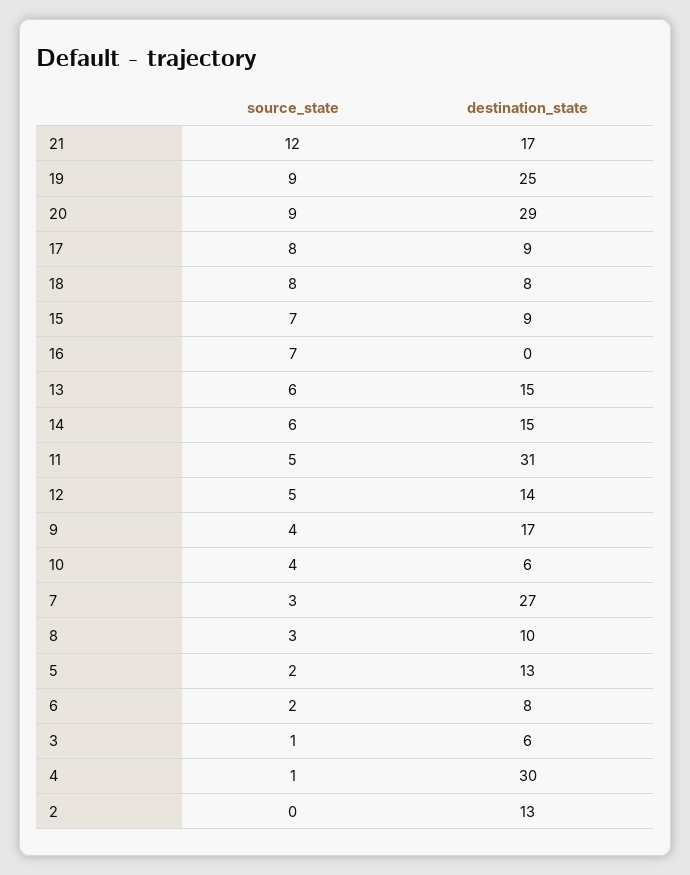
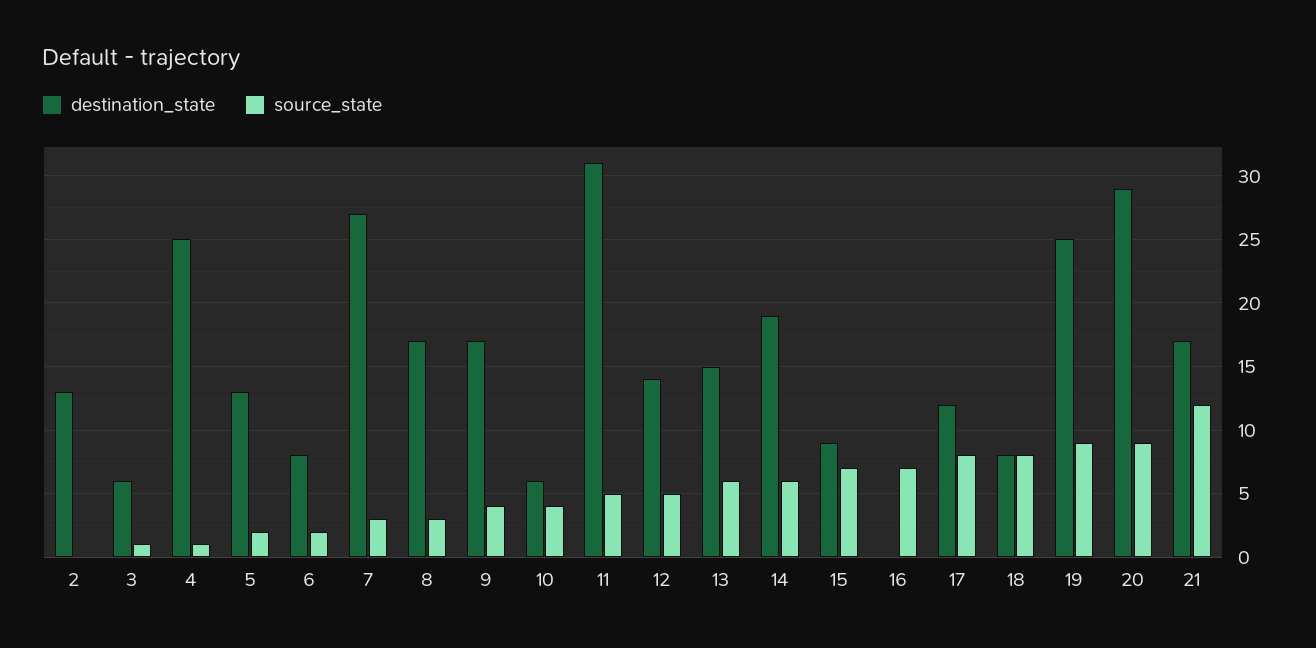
  {
    "source_state": {
      "21": 12,
      "19": 9,
      "20": 9,
      "17": 8,
      "18": 8,
      "15": 7,
      "16": 7,
      "13": 6,
      "14": 6,
      "11": 5,
      "12": 5,
      "9": 4,
      "10": 4,
      "7": 3,
      "8": 3,
      "5": 2,
      "6": 2,
      "3": 1,
      "4": 1,
      "2": 0
    },
    "destination_state": {
      "21": 17,
      "19": 25,
      "20": 29,
-     "17": 9,
+     "17": 12,
      "18": 8,
      "15": 9,
      "16": 0,
      "13": 15,
-     "14": 15,
+     "14": 19,
      "11": 31,
      "12": 14,
      "9": 17,
      "10": 6,
      "7": 27,
-     "8": 10,
+     "8": 17,
      "5": 13,
      "6": 8,
      "3": 6,
-     "4": 30,
+     "4": 25,
      "2": 13
    }
  }

